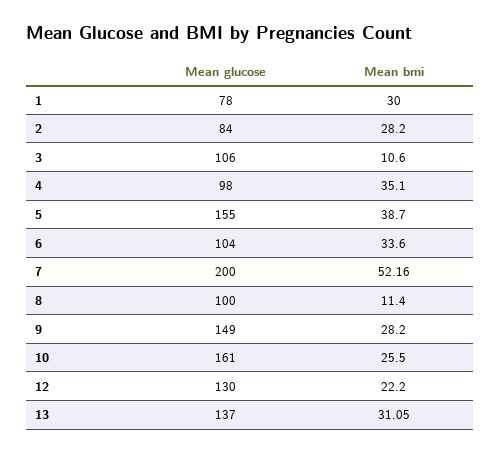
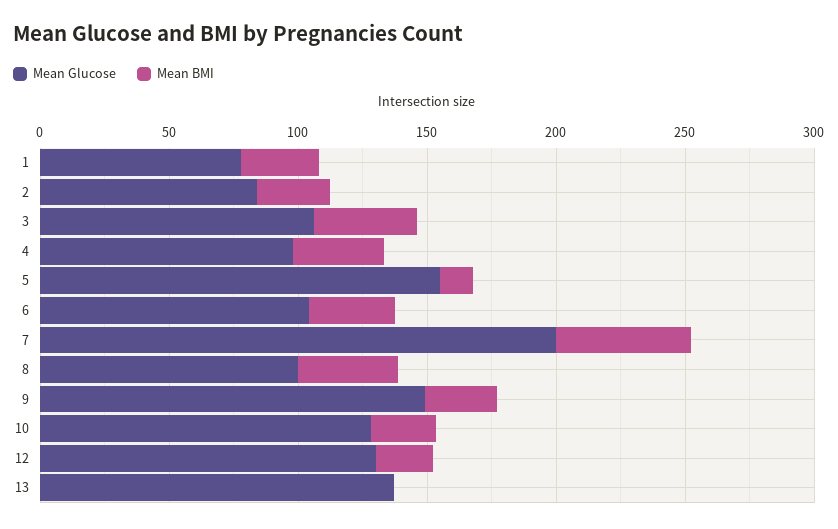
  {
    "Mean glucose": {
      "1": 78,
      "2": 84,
      "3": 106,
      "4": 98,
      "5": 155,
      "6": 104,
      "7": 200,
      "8": 100,
      "9": 149,
-     "10": 161,
+     "10": 130,
      "12": 130,
      "13": 137
    },
    "Mean bmi": {
      "1": 30,
      "2": 28.2,
-     "3": 10.6,
+     "3": 40,
      "4": 35.1,
-     "5": 38.7,
+     "5": 10,
      "6": 33.6,
      "7": 52.16,
-     "8": 11.4,
+     "8": 40,
      "9": 28.2,
      "10": 25.5,
      "12": 22.2,
-     "13": 31.05
+     "13": 0
    }
  }

